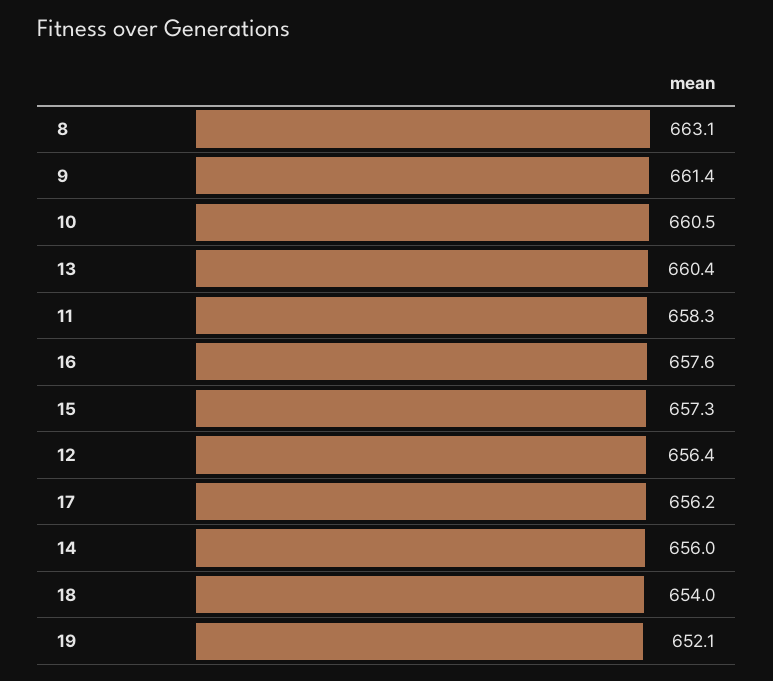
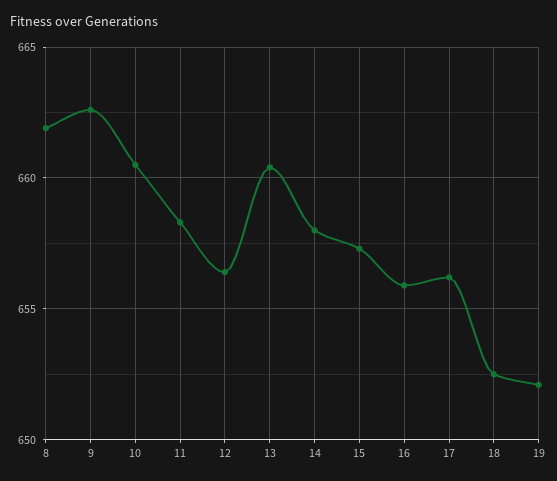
  {
-   "8": 663.1,
+   "8": 662,
-   "9": 661.4,
+   "9": 662.5,
    "10": 660.5,
    "13": 660.4,
    "11": 658.3,
-   "16": 657.6,
+   "16": 656,
    "15": 657.3,
    "12": 656.4,
    "17": 656.2,
-   "14": 656,
+   "14": 658,
-   "18": 654,
+   "18": 652.5,
    "19": 652.1
  }

